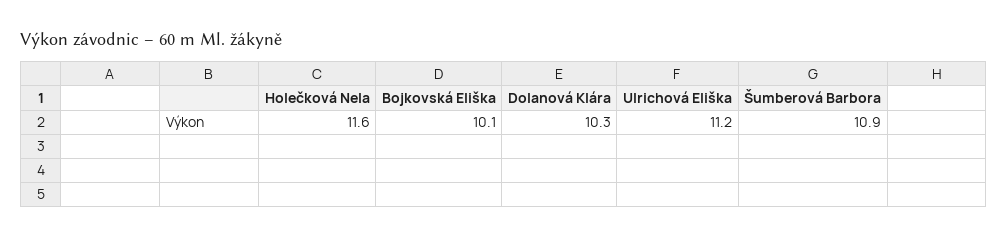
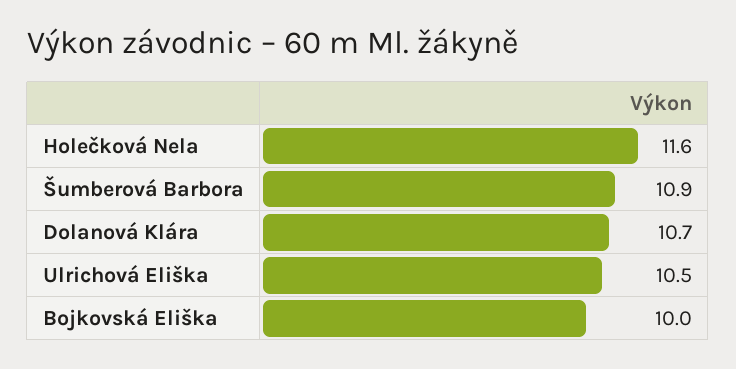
  {
    "Holečková Nela": 11.6,
-   "Bojkovská Eliška": 10.1,
+   "Bojkovská Eliška": 10,
-   "Dolanová Klára": 10.3,
+   "Dolanová Klára": 10.7,
-   "Ulrichová Eliška": 11.2,
+   "Ulrichová Eliška": 10.5,
    "Šumberová Barbora": 10.9
  }

